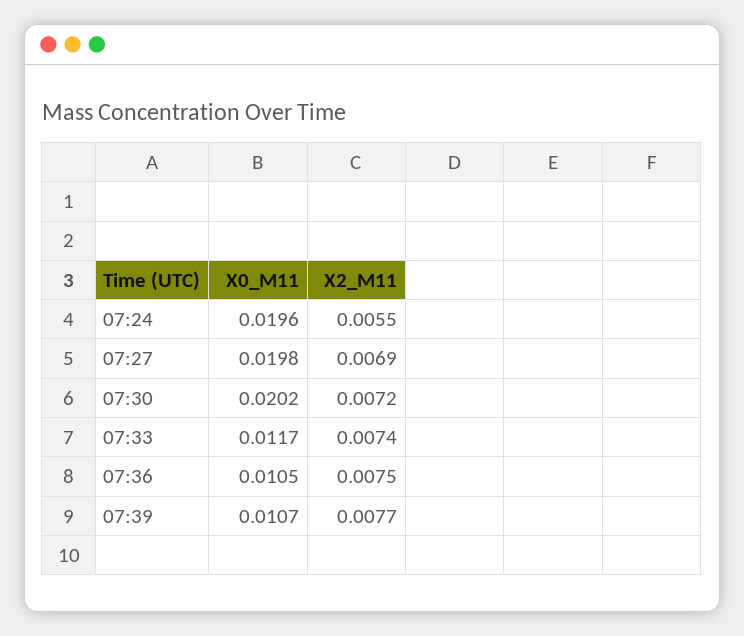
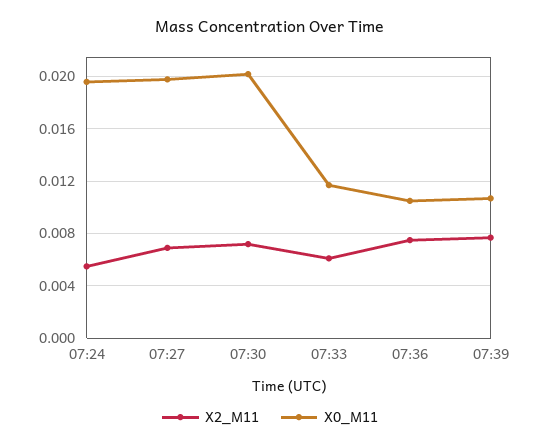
  {
    "X0_M11": {
      "07:24": 0.0196,
      "07:27": 0.0198,
      "07:30": 0.0202,
      "07:33": 0.0117,
      "07:36": 0.0105,
      "07:39": 0.0107
    },
    "X2_M11": {
      "07:24": 0.0055,
      "07:27": 0.0069,
      "07:30": 0.0072,
-     "07:33": 0.0074,
+     "07:33": 0.006,
      "07:36": 0.0075,
      "07:39": 0.0077
    }
  }

